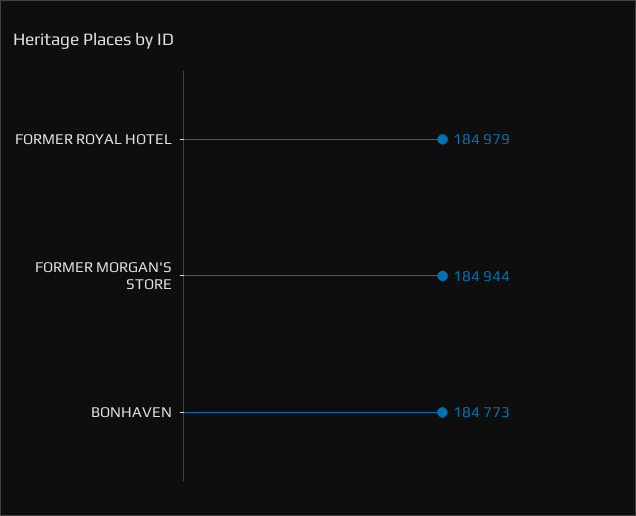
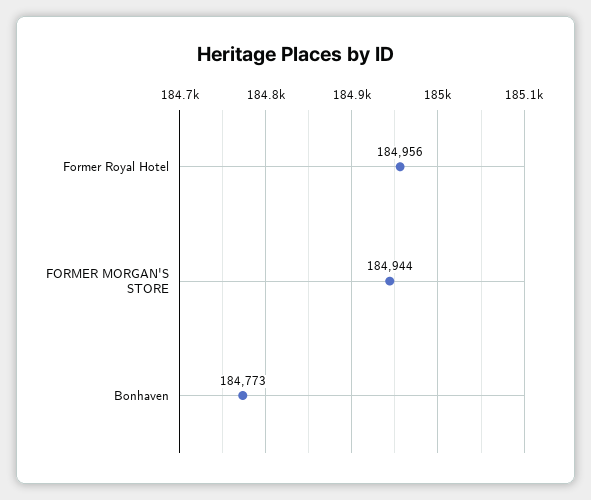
  {
-   "FORMER ROYAL HOTEL": 184979,
+   "FORMER ROYAL HOTEL": 184956,
    "FORMER MORGAN'S STORE": 184944,
    "BONHAVEN": 184773
  }

